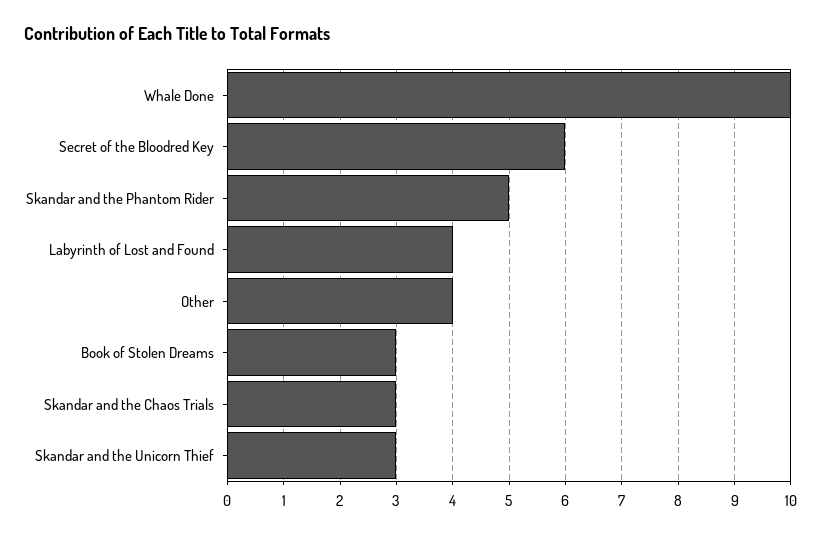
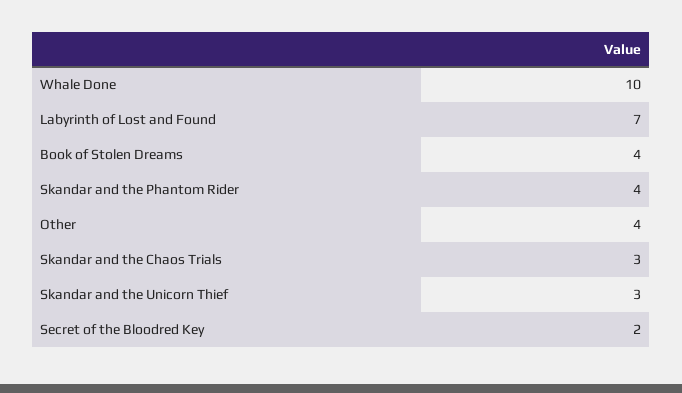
  {
    "Whale Done": 10,
-   "Secret of the Bloodred Key": 6,
+   "Secret of the Bloodred Key": 2,
-   "Skandar and the Phantom Rider": 5,
+   "Skandar and the Phantom Rider": 4,
-   "Labyrinth of Lost and Found": 4,
+   "Labyrinth of Lost and Found": 7,
    "Other": 4,
-   "Book of Stolen Dreams": 3,
+   "Book of Stolen Dreams": 4,
    "Skandar and the Chaos Trials": 3,
    "Skandar and the Unicorn Thief": 3
  }

